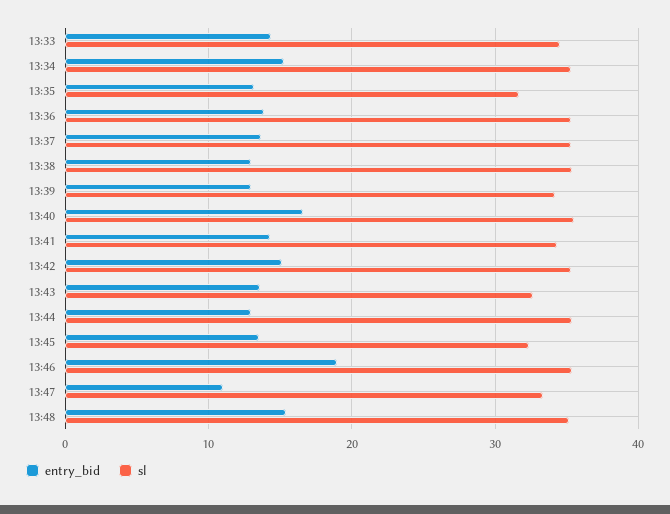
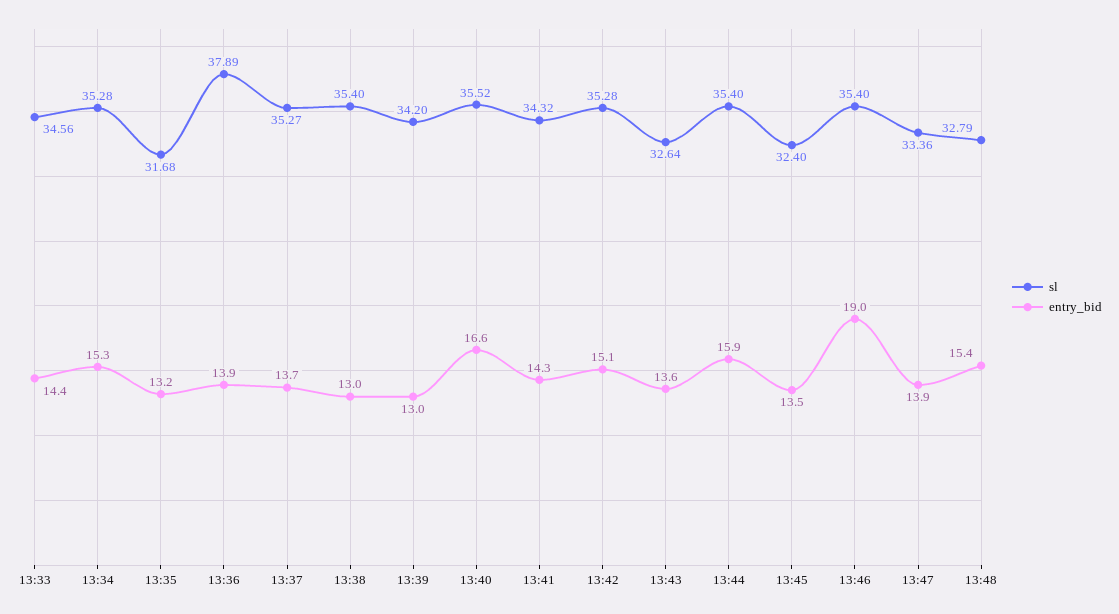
  {
    "entry_bid": {
      "13:33": 14.4,
      "13:34": 15.3,
      "13:35": 13.2,
      "13:36": 13.9,
      "13:37": 13.7,
      "13:38": 13,
      "13:39": 13,
      "13:40": 16.6,
      "13:41": 14.3,
      "13:42": 15.1,
      "13:43": 13.6,
-     "13:44": 13,
+     "13:44": 15.9,
      "13:45": 13.5,
      "13:46": 19,
-     "13:47": 11,
+     "13:47": 13.9,
      "13:48": 15.4
    },
    "sl": {
      "13:33": 34.56,
      "13:34": 35.28,
      "13:35": 31.68,
-     "13:36": 35,
+     "13:36": 37.89,
      "13:37": 35.27,
      "13:38": 35.4,
      "13:39": 34.2,
      "13:40": 35.52,
      "13:41": 34.32,
      "13:42": 35.28,
      "13:43": 32.64,
      "13:44": 35.4,
      "13:45": 32.4,
      "13:46": 35.4,
      "13:47": 33.36,
-     "13:48": 35
+     "13:48": 32.79
    }
  }

